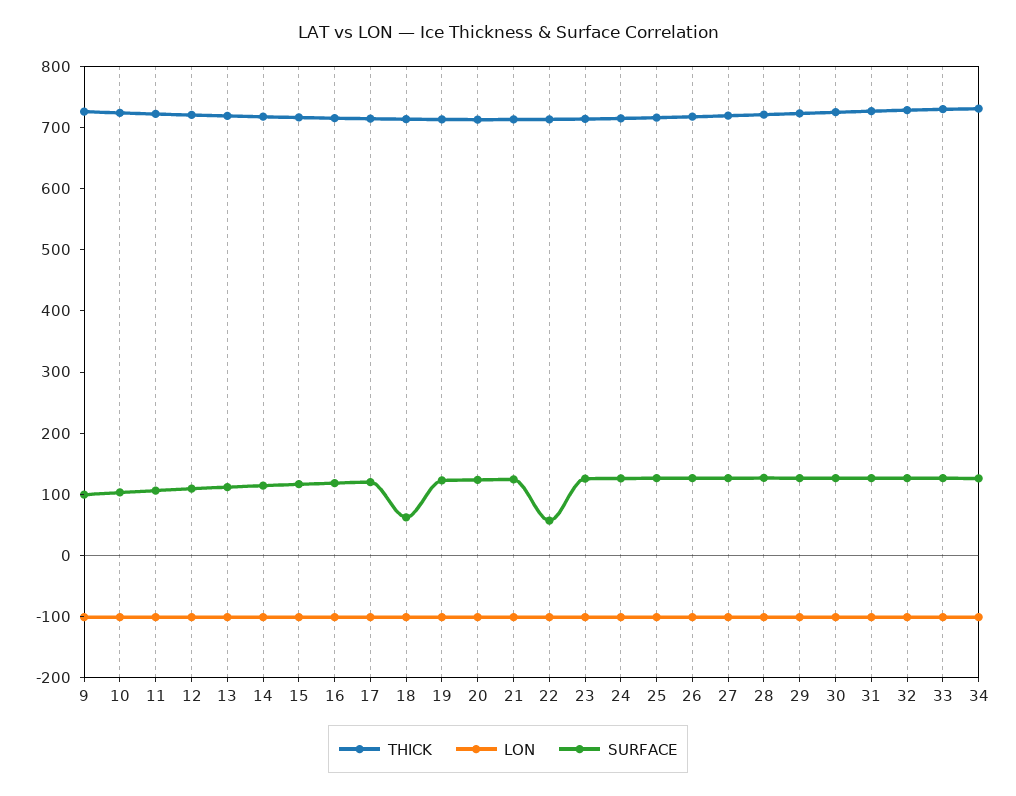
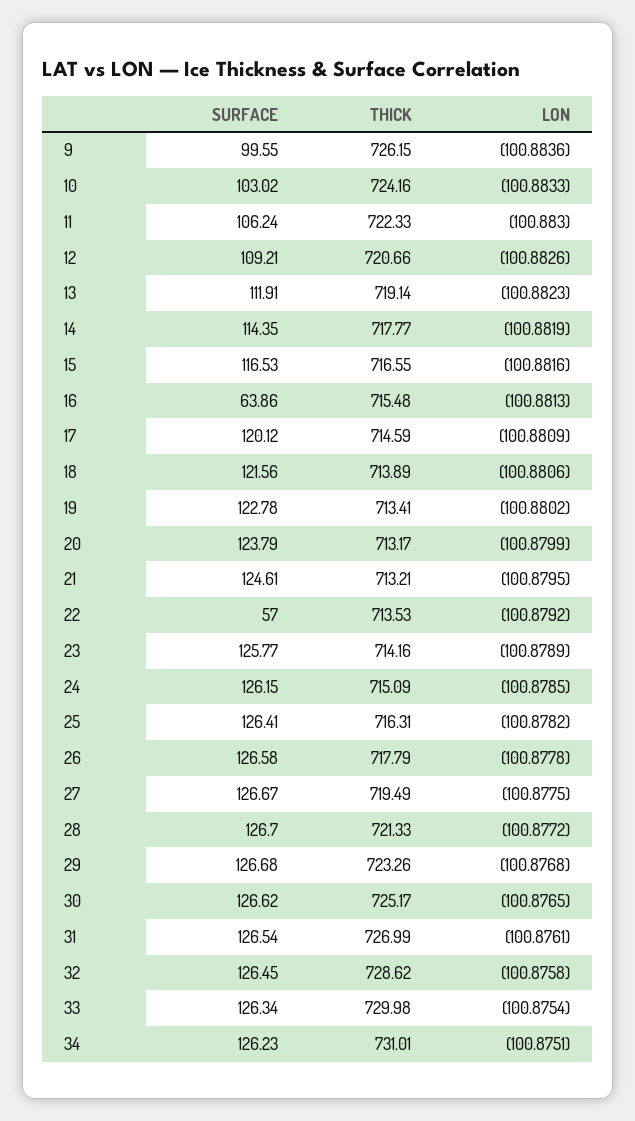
  {
    "THICK": {
      "9": 726.15,
      "10": 724.16,
      "11": 722.33,
      "12": 720.66,
      "13": 719.14,
      "14": 717.77,
      "15": 716.55,
      "16": 715.48,
      "17": 714.59,
      "18": 713.89,
      "19": 713.41,
      "20": 713.17,
      "21": 713.21,
      "22": 713.53,
      "23": 714.16,
      "24": 715.09,
      "25": 716.31,
      "26": 717.79,
      "27": 719.49,
      "28": 721.33,
      "29": 723.26,
      "30": 725.17,
      "31": 726.99,
      "32": 728.62,
      "33": 729.98,
      "34": 731.01
    },
    "LON": {
      "9": -100.8836,
      "10": -100.8833,
      "11": -100.883,
      "12": -100.8826,
      "13": -100.8823,
      "14": -100.8819,
      "15": -100.8816,
      "16": -100.8813,
      "17": -100.8809,
      "18": -100.8806,
      "19": -100.8802,
      "20": -100.8799,
      "21": -100.8795,
      "22": -100.8792,
      "23": -100.8789,
      "24": -100.8785,
      "25": -100.8782,
      "26": -100.8778,
      "27": -100.8775,
      "28": -100.8772,
      "29": -100.8768,
      "30": -100.8765,
      "31": -100.8761,
      "32": -100.8758,
      "33": -100.8754,
      "34": -100.8751
    },
    "SURFACE": {
      "9": 99.55,
      "10": 103.02,
      "11": 106.24,
      "12": 109.21,
      "13": 111.91,
      "14": 114.35,
      "15": 116.53,
-     "16": 120,
+     "16": 63.86,
      "17": 120.12,
-     "18": 60,
+     "18": 121.56,
      "19": 122.78,
      "20": 123.79,
      "21": 124.61,
      "22": 57,
      "23": 125.77,
      "24": 126.15,
      "25": 126.41,
      "26": 126.58,
      "27": 126.67,
      "28": 126.7,
      "29": 126.68,
      "30": 126.62,
      "31": 126.54,
      "32": 126.45,
      "33": 126.34,
      "34": 126.23
    }
  }

